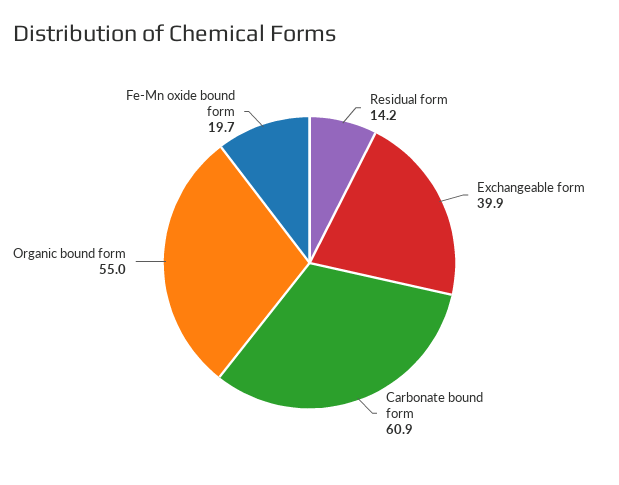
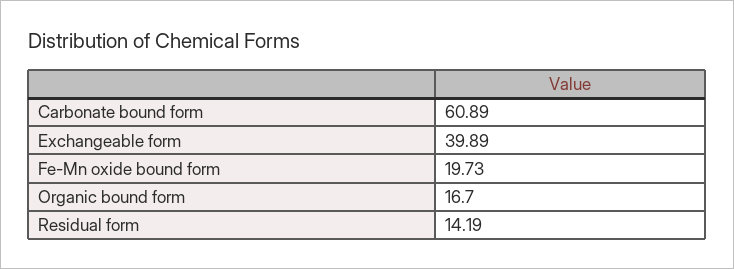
  {
    "Residual form": 14.19,
    "Exchangeable form": 39.89,
    "Carbonate bound form": 60.89,
-   "Organic bound form": 55,
+   "Organic bound form": 16.7,
    "Fe-Mn oxide bound form": 19.73
  }

